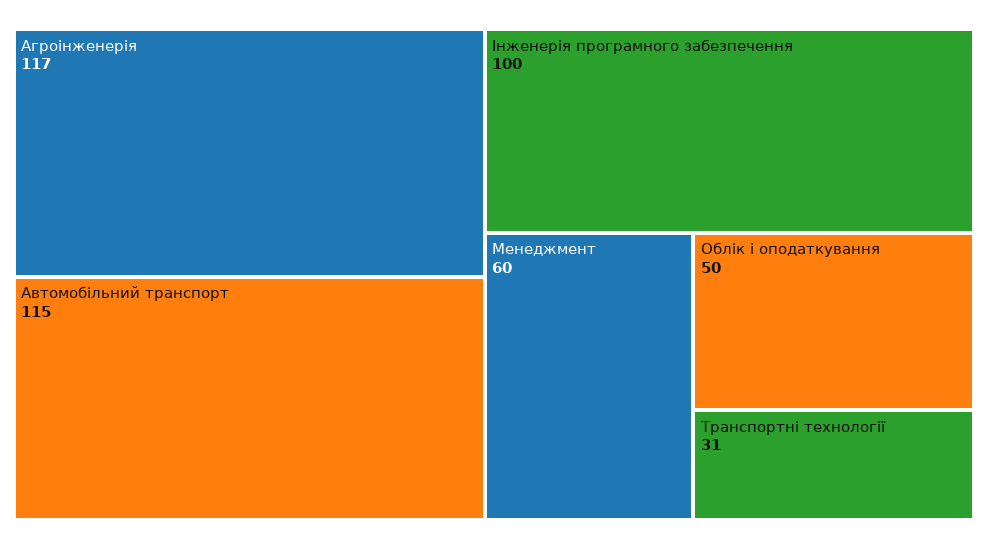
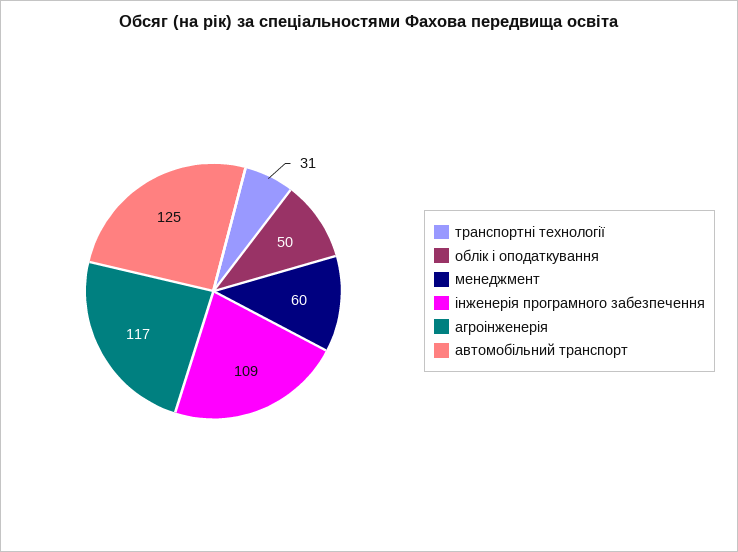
  {
    "Агроінженерія": 117,
-   "Автомобільний транспорт": 115,
+   "Автомобільний транспорт": 125,
-   "Інженерія програмного забезпечення": 100,
+   "Інженерія програмного забезпечення": 109,
    "Менеджмент": 60,
    "Облік і оподаткування": 50,
    "Транспортні технології": 31
  }

